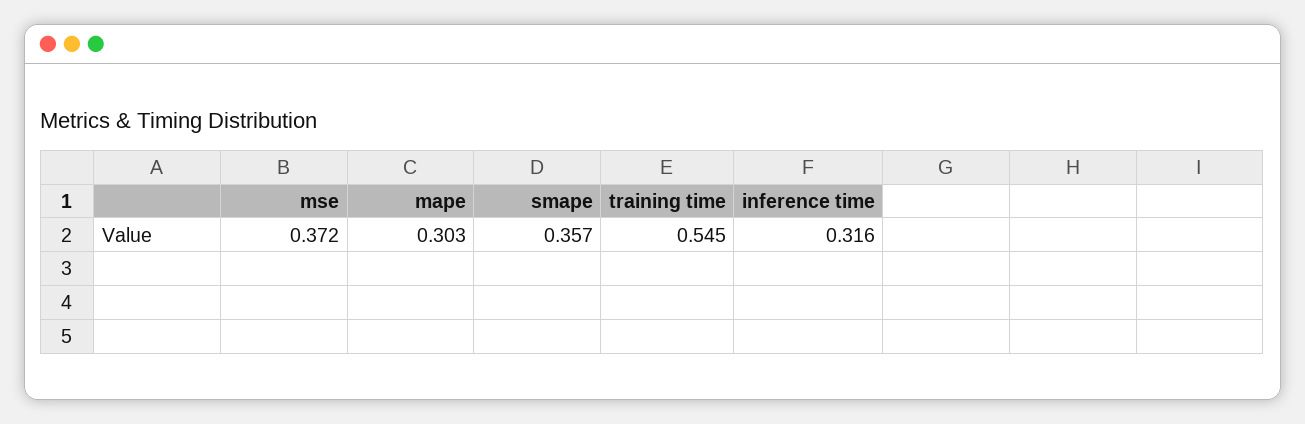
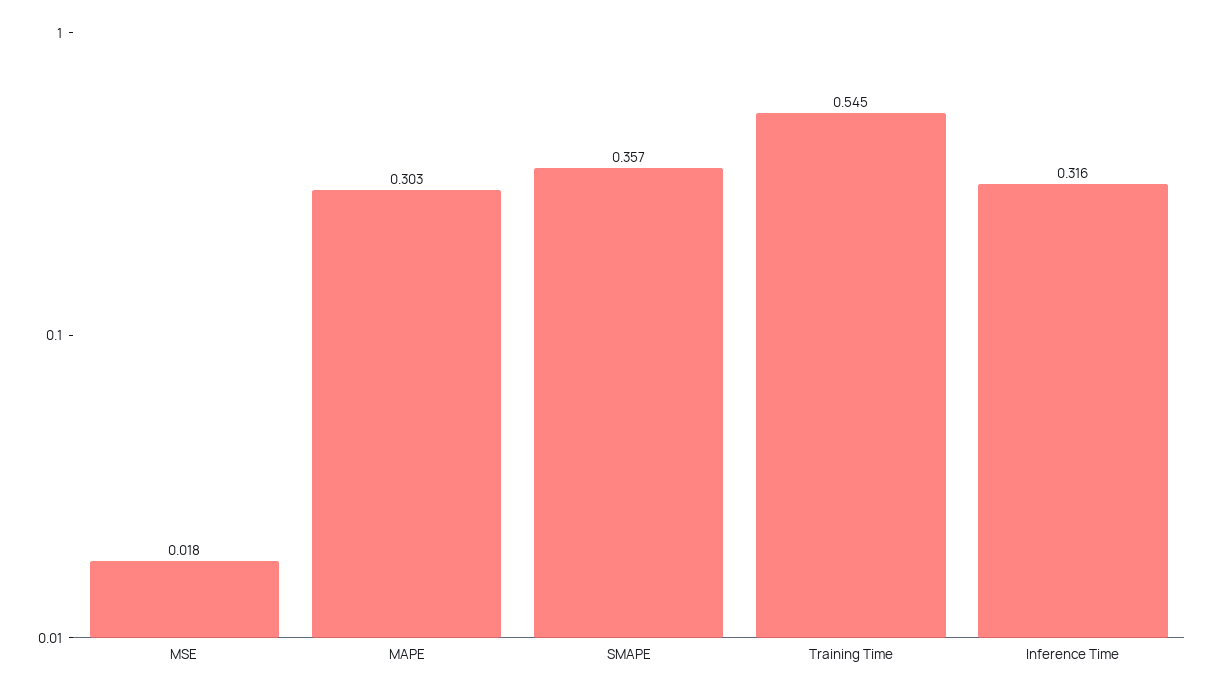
  {
-   "mse": 0.372,
+   "mse": 0.018,
    "mape": 0.303,
    "smape": 0.357,
    "training time": 0.545,
    "inference time": 0.316
  }

